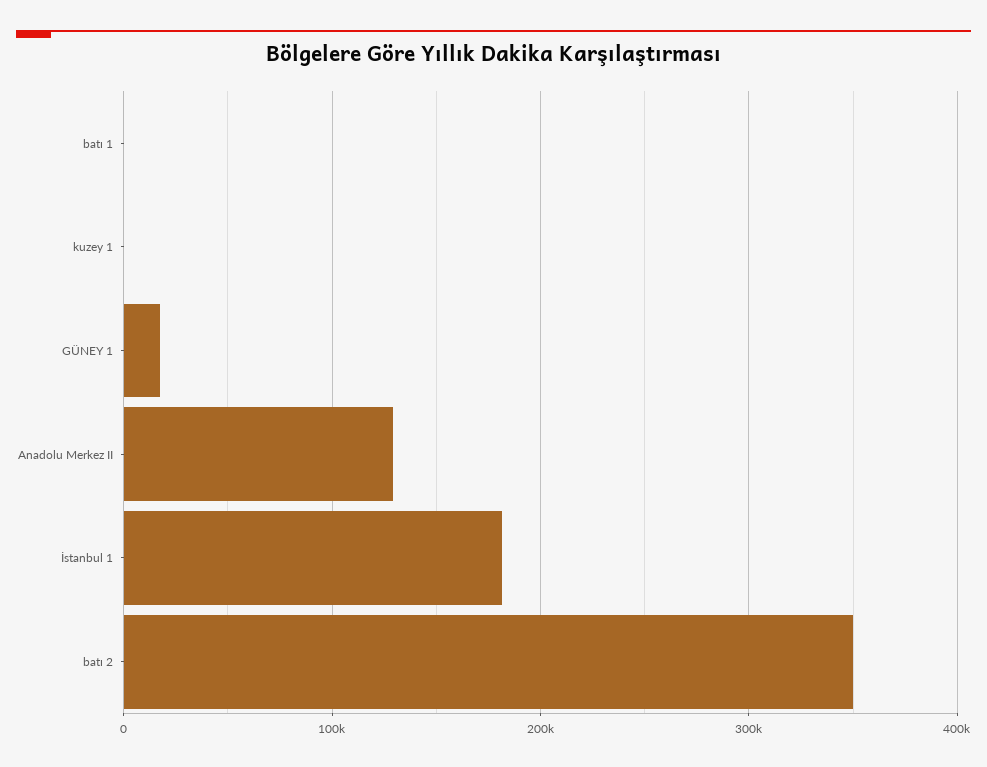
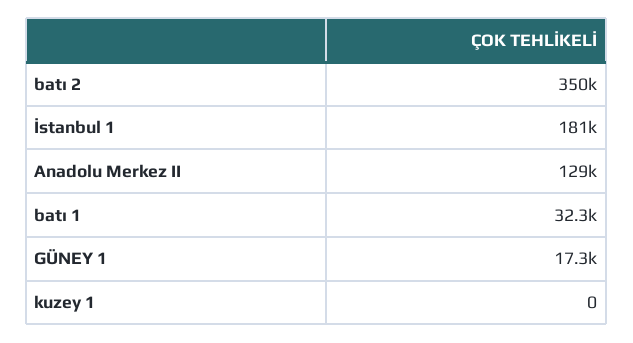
  {
-   "batı 1": 0,
+   "batı 1": 32300,
    "kuzey 1": 0,
    "GÜNEY 1": 17300,
    "Anadolu Merkez II": 129000,
    "İstanbul 1": 181000,
    "batı 2": 350000
  }

